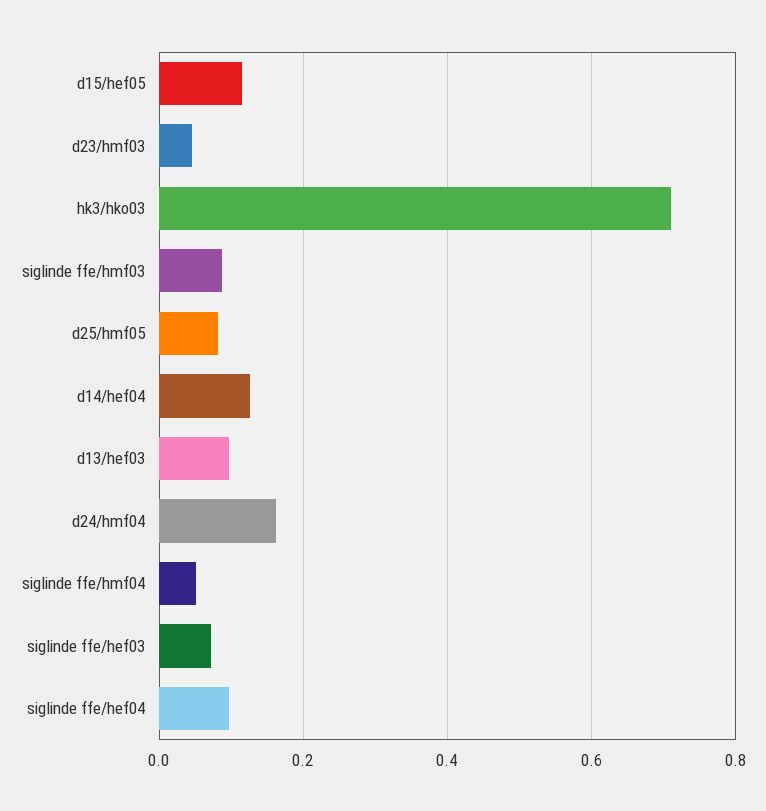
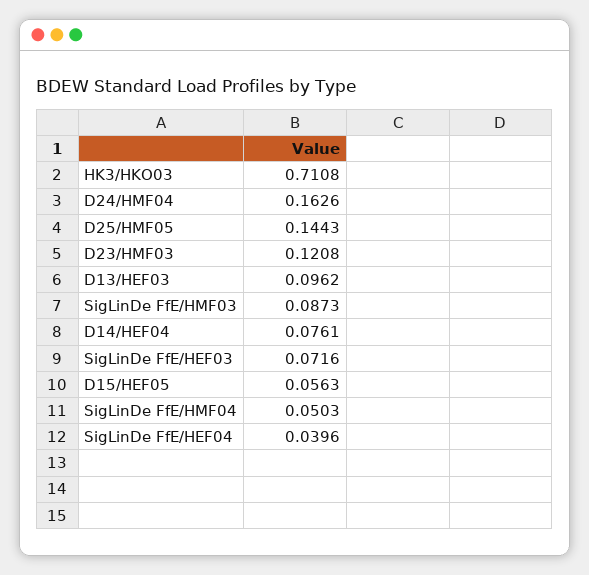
  {
-   "d15/hef05": 0.12,
+   "d15/hef05": 0.0563,
-   "d23/hmf03": 0.04,
+   "d23/hmf03": 0.1208,
    "hk3/hko03": 0.7108,
    "siglinde ffe/hmf03": 0.0873,
-   "d25/hmf05": 0.08,
+   "d25/hmf05": 0.1443,
-   "d14/hef04": 0.12,
+   "d14/hef04": 0.0761,
    "d13/hef03": 0.0962,
    "d24/hmf04": 0.1626,
    "siglinde ffe/hmf04": 0.0503,
    "siglinde ffe/hef03": 0.0716,
-   "siglinde ffe/hef04": 0.1
+   "siglinde ffe/hef04": 0.0396
  }

